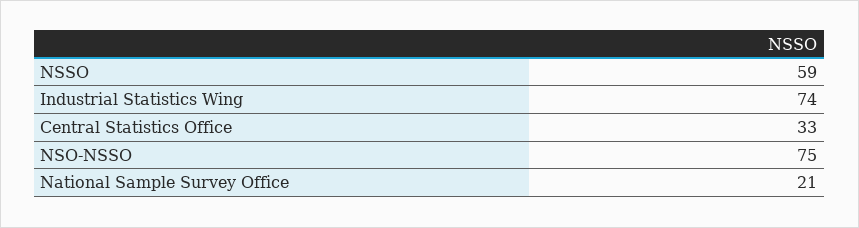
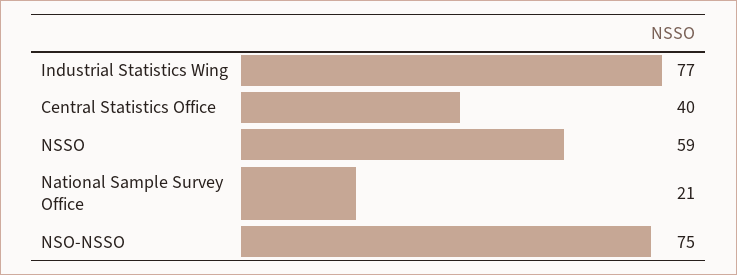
  {
    "NSSO": 59,
-   "Industrial Statistics Wing": 74,
+   "Industrial Statistics Wing": 77,
-   "Central Statistics Office": 33,
+   "Central Statistics Office": 40,
    "NSO-NSSO": 75,
    "National Sample Survey Office": 21
  }

